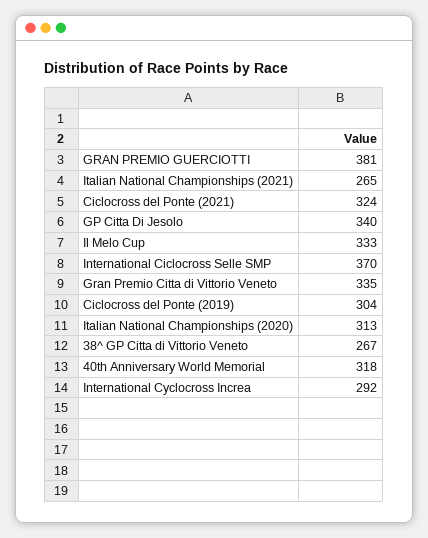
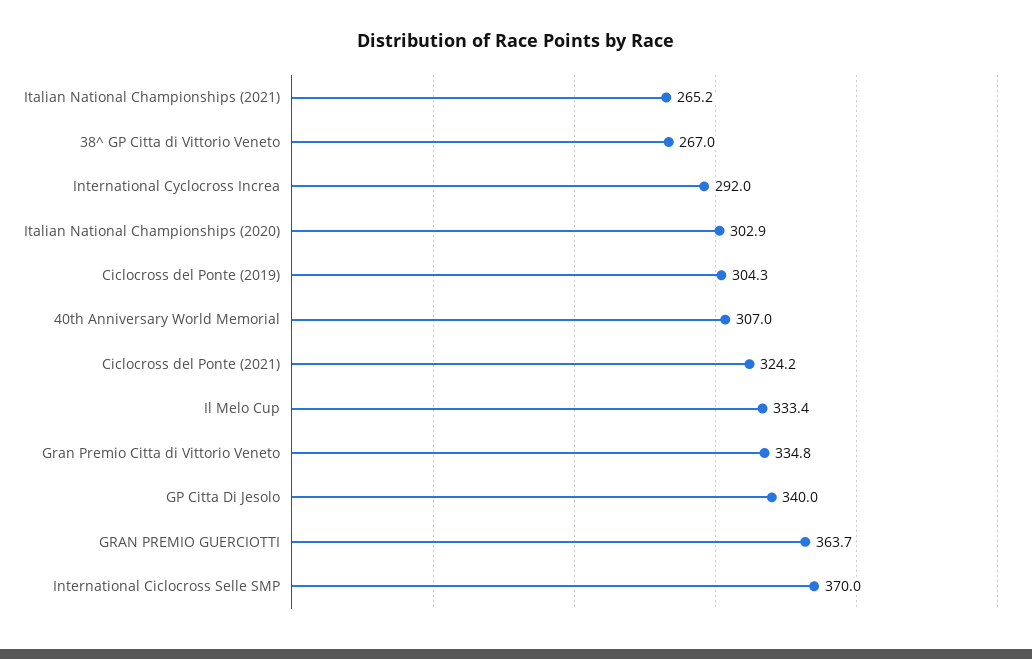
  {
-   "GRAN PREMIO GUERCIOTTI": 381,
+   "GRAN PREMIO GUERCIOTTI": 363.7,
    "Italian National Championships (2021)": 265.2,
    "Ciclocross del Ponte (2021)": 324.2,
    "GP Citta Di Jesolo": 340,
    "Il Melo Cup": 333.4,
    "International Ciclocross Selle SMP": 370,
    "Gran Premio Citta di Vittorio Veneto": 334.8,
    "Ciclocross del Ponte (2019)": 304.3,
-   "Italian National Championships (2020)": 313,
+   "Italian National Championships (2020)": 302.9,
    "38^ GP Citta di Vittorio Veneto": 267,
-   "40th Anniversary World Memorial": 318,
+   "40th Anniversary World Memorial": 307,
    "International Cyclocross Increa": 292
  }

